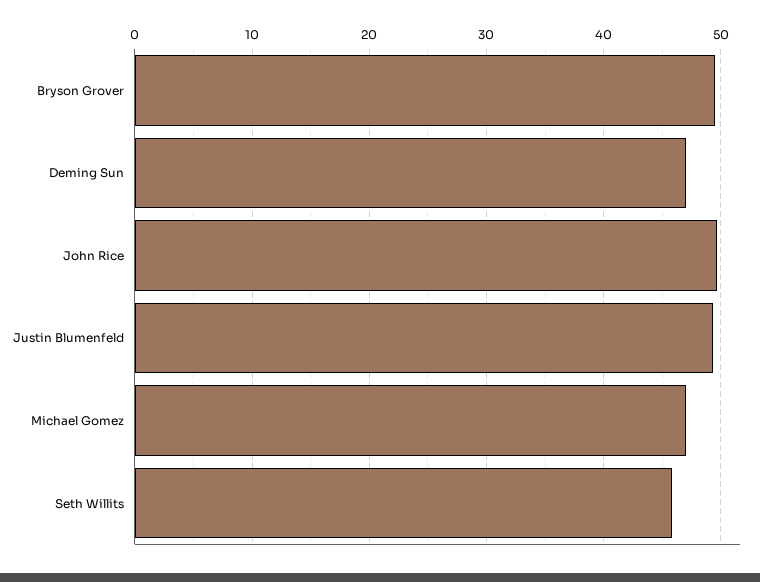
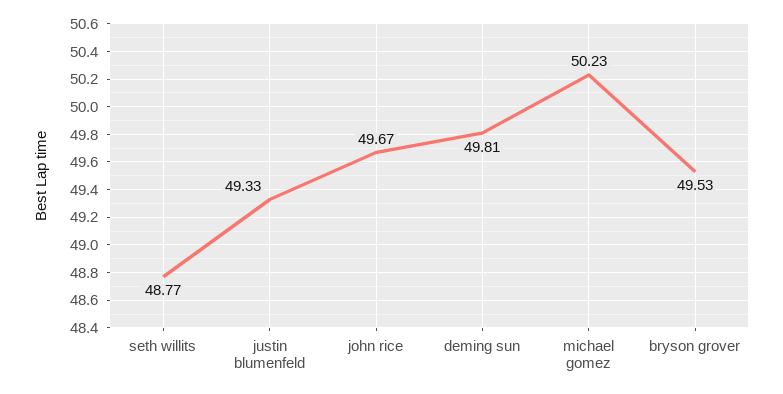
  {
    "Bryson Grover": 49.53,
-   "Deming Sun": 47,
+   "Deming Sun": 49.81,
    "John Rice": 49.67,
    "Justin Blumenfeld": 49.33,
-   "Michael Gomez": 47,
+   "Michael Gomez": 50.23,
-   "Seth Willits": 46
+   "Seth Willits": 48.77
  }

